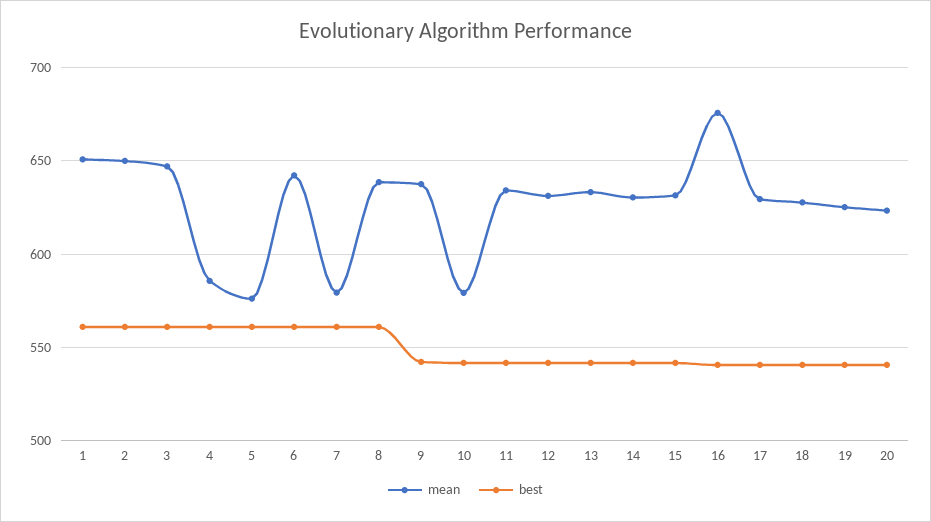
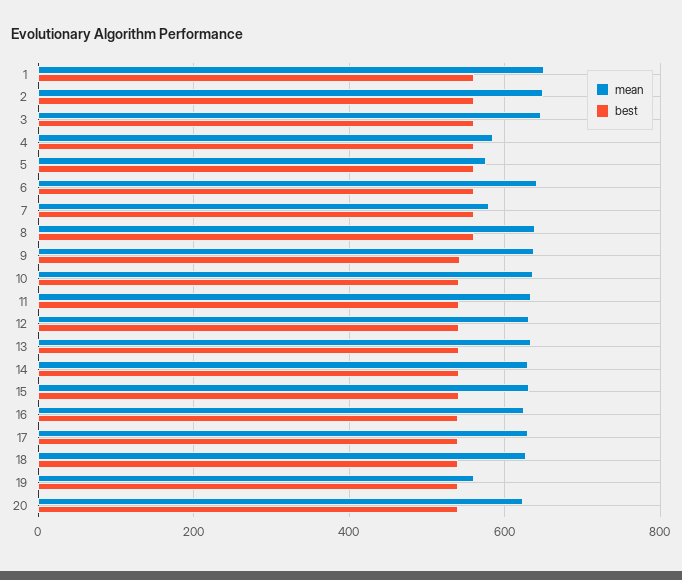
  {
    "mean": {
      "1": 650,
      "2": 650,
      "3": 645,
      "4": 585,
      "5": 575,
      "6": 640,
      "7": 580,
      "8": 640,
      "9": 640,
-     "10": 580,
+     "10": 640,
      "11": 635,
      "12": 630,
      "13": 635,
      "14": 630,
      "15": 630,
-     "16": 675,
+     "16": 620,
      "17": 630,
      "18": 630,
-     "19": 625,
+     "19": 560,
      "20": 625
    },
    "best": {
      "1": 560,
      "2": 560,
      "3": 560,
      "4": 560,
      "5": 560,
      "6": 560,
      "7": 560,
      "8": 560,
      "9": 540,
      "10": 540,
      "11": 540,
      "12": 540,
      "13": 540,
      "14": 540,
      "15": 540,
      "16": 540,
      "17": 540,
      "18": 540,
      "19": 540,
      "20": 540
    }
  }

